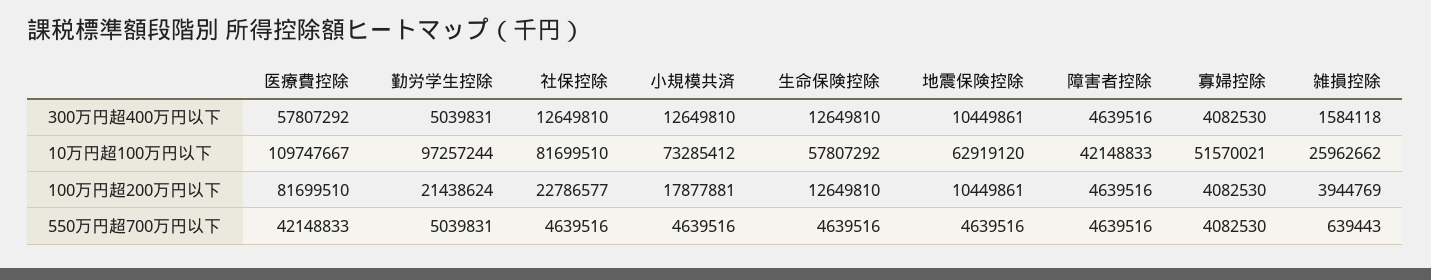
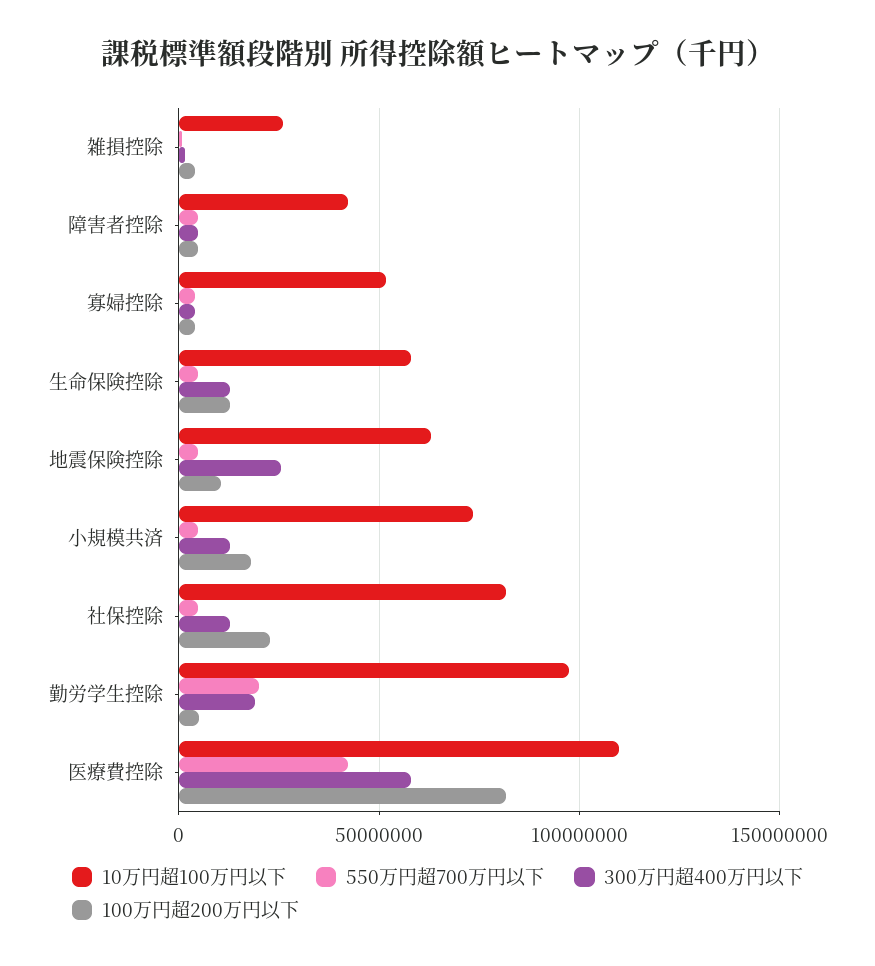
  {
    "300万円超400万円以下": {
      "医療費控除": 57807292,
-     "勤労学生控除": 5039831,
+     "勤労学生控除": 20000000,
      "社保控除": 12649810,
      "小規模共済": 12649810,
      "生命保険控除": 12649810,
-     "地震保険控除": 10449861,
+     "地震保険控除": 25000000,
      "障害者控除": 4639516,
      "寡婦控除": 4082530,
      "雑損控除": 1584118
    },
    "10万円超100万円以下": {
      "医療費控除": 109747667,
      "勤労学生控除": 97257244,
      "社保控除": 81699510,
      "小規模共済": 73285412,
      "生命保険控除": 57807292,
      "地震保険控除": 62919120,
      "障害者控除": 42148833,
      "寡婦控除": 51570021,
      "雑損控除": 25962662
    },
    "100万円超200万円以下": {
      "医療費控除": 81699510,
-     "勤労学生控除": 21438624,
+     "勤労学生控除": 5000000,
      "社保控除": 22786577,
      "小規模共済": 17877881,
      "生命保険控除": 12649810,
      "地震保険控除": 10449861,
      "障害者控除": 4639516,
      "寡婦控除": 4082530,
      "雑損控除": 3944769
    },
    "550万円超700万円以下": {
      "医療費控除": 42148833,
-     "勤労学生控除": 5039831,
+     "勤労学生控除": 20000000,
      "社保控除": 4639516,
      "小規模共済": 4639516,
      "生命保険控除": 4639516,
      "地震保険控除": 4639516,
      "障害者控除": 4639516,
      "寡婦控除": 4082530,
      "雑損控除": 639443
    }
  }

